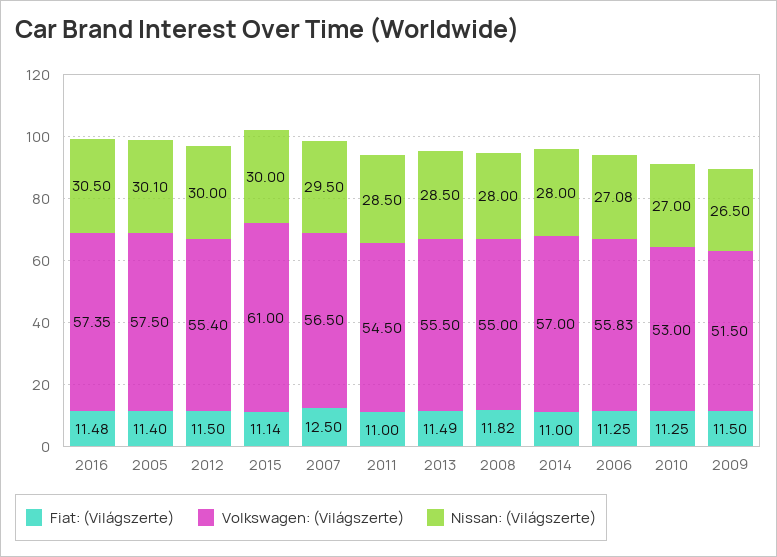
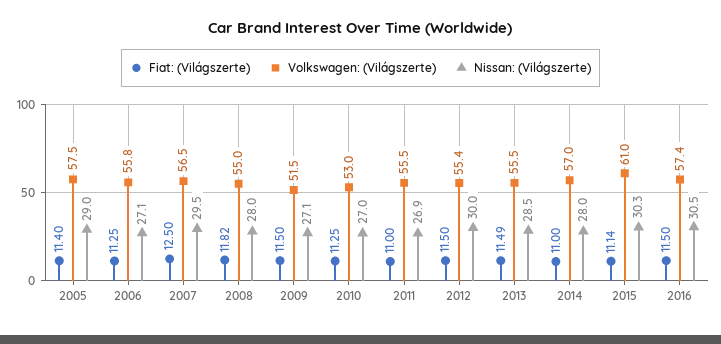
  {
    "Fiat: (Világszerte)": {
-     "2016": 11.48,
+     "2016": 11.5,
      "2005": 11.4,
      "2012": 11.5,
      "2015": 11.14,
      "2007": 12.5,
      "2011": 11,
      "2013": 11.49,
      "2008": 11.82,
      "2014": 11,
      "2006": 11.25,
      "2010": 11.25,
      "2009": 11.5
    },
    "Volkswagen: (Világszerte)": {
      "2016": 57.35,
      "2005": 57.5,
      "2012": 55.4,
      "2015": 61,
      "2007": 56.5,
-     "2011": 54.5,
+     "2011": 55.5,
      "2013": 55.5,
      "2008": 55,
      "2014": 57,
      "2006": 55.83,
      "2010": 53,
      "2009": 51.5
    },
    "Nissan: (Világszerte)": {
      "2016": 30.5,
-     "2005": 30.1,
+     "2005": 29,
      "2012": 30,
-     "2015": 30,
+     "2015": 30.3,
      "2007": 29.5,
-     "2011": 28.5,
+     "2011": 26.9,
      "2013": 28.5,
      "2008": 28,
      "2014": 28,
      "2006": 27.08,
      "2010": 27,
-     "2009": 26.5
+     "2009": 27.1
    }
  }

